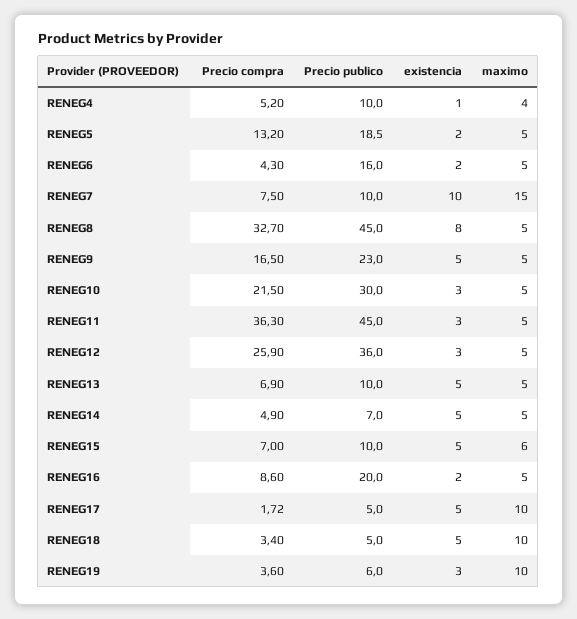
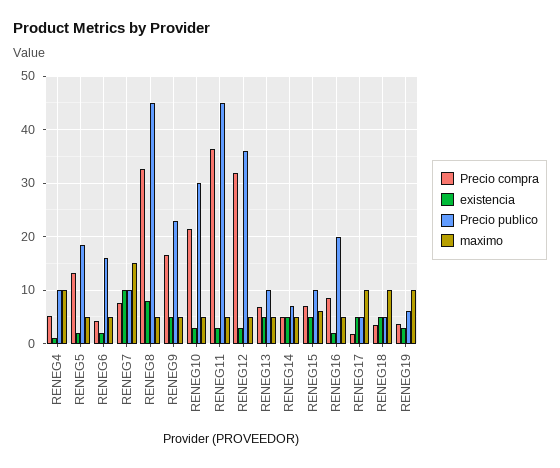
  {
    "Precio compra": {
      "RENEG4": 5.2,
      "RENEG5": 13.2,
      "RENEG6": 4.3,
      "RENEG7": 7.5,
      "RENEG8": 32.7,
      "RENEG9": 16.5,
      "RENEG10": 21.5,
      "RENEG11": 36.3,
-     "RENEG12": 25.9,
+     "RENEG12": 32,
      "RENEG13": 6.9,
      "RENEG14": 4.9,
      "RENEG15": 7,
      "RENEG16": 8.6,
      "RENEG17": 1.72,
      "RENEG18": 3.4,
      "RENEG19": 3.6
    },
    "Precio publico": {
      "RENEG4": 10,
      "RENEG5": 18.5,
      "RENEG6": 16,
      "RENEG7": 10,
      "RENEG8": 45,
      "RENEG9": 23,
      "RENEG10": 30,
      "RENEG11": 45,
      "RENEG12": 36,
      "RENEG13": 10,
      "RENEG14": 7,
      "RENEG15": 10,
      "RENEG16": 20,
      "RENEG17": 5,
      "RENEG18": 5,
      "RENEG19": 6
    },
    "existencia": {
      "RENEG4": 1,
      "RENEG5": 2,
      "RENEG6": 2,
      "RENEG7": 10,
      "RENEG8": 8,
      "RENEG9": 5,
      "RENEG10": 3,
      "RENEG11": 3,
      "RENEG12": 3,
      "RENEG13": 5,
      "RENEG14": 5,
      "RENEG15": 5,
      "RENEG16": 2,
      "RENEG17": 5,
      "RENEG18": 5,
      "RENEG19": 3
    },
    "maximo": {
-     "RENEG4": 4,
+     "RENEG4": 10,
      "RENEG5": 5,
      "RENEG6": 5,
      "RENEG7": 15,
      "RENEG8": 5,
      "RENEG9": 5,
      "RENEG10": 5,
      "RENEG11": 5,
      "RENEG12": 5,
      "RENEG13": 5,
      "RENEG14": 5,
      "RENEG15": 6,
      "RENEG16": 5,
      "RENEG17": 10,
      "RENEG18": 10,
      "RENEG19": 10
    }
  }

